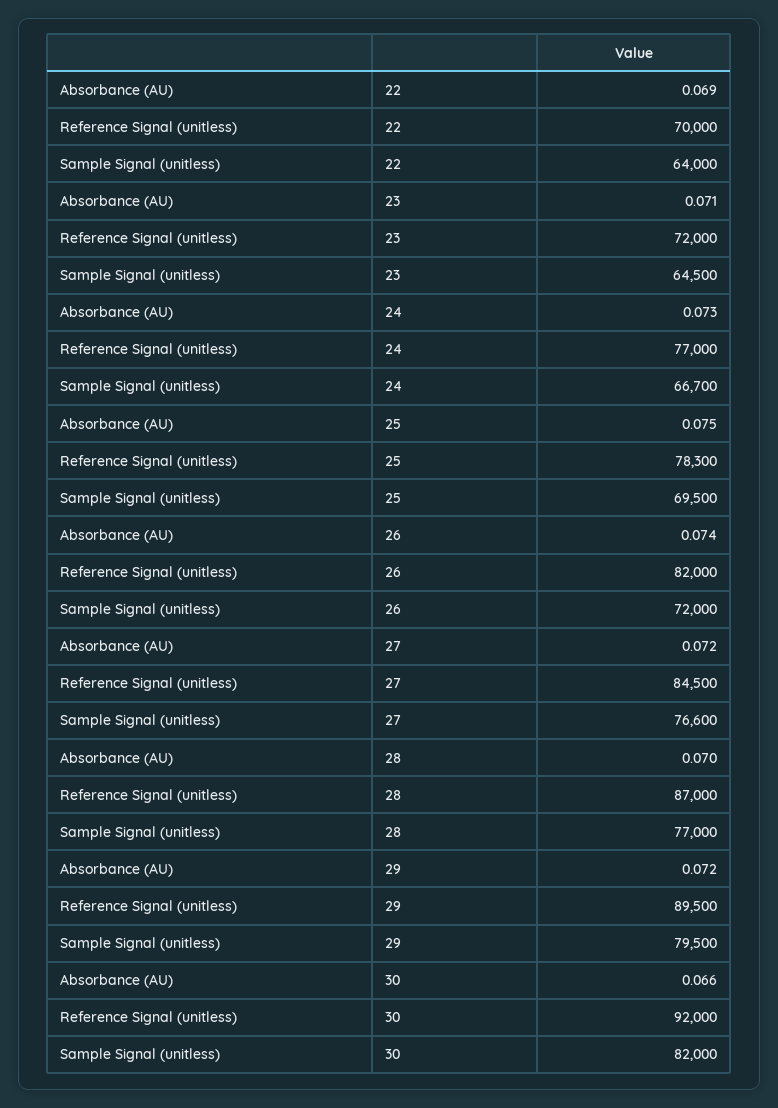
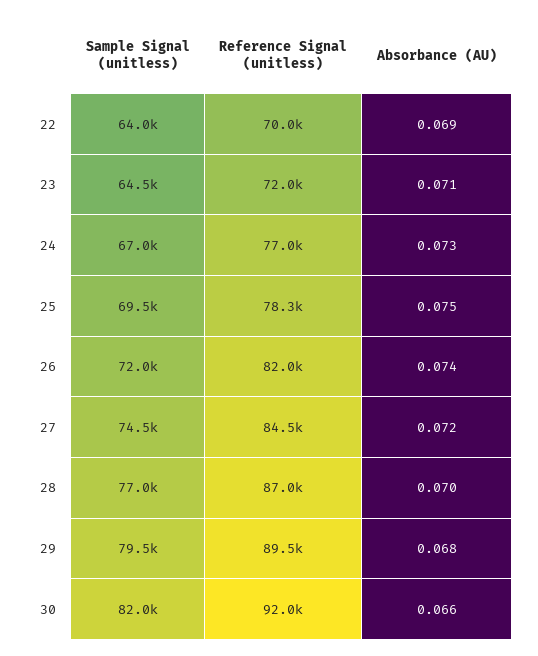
  {
    "Absorbance (AU)": {
      "22": 0.069,
      "23": 0.071,
      "24": 0.073,
      "25": 0.075,
      "26": 0.074,
      "27": 0.072,
      "28": 0.07,
-     "29": 0.072,
+     "29": 0.068,
      "30": 0.066
    },
    "Reference Signal (unitless)": {
      "22": 70000,
      "23": 72000,
      "24": 77000,
      "25": 78300,
      "26": 82000,
      "27": 84500,
      "28": 87000,
      "29": 89500,
      "30": 92000
    },
    "Sample Signal (unitless)": {
      "22": 64000,
      "23": 64500,
-     "24": 66700,
+     "24": 67000,
      "25": 69500,
      "26": 72000,
-     "27": 76600,
+     "27": 74500,
      "28": 77000,
      "29": 79500,
      "30": 82000
    }
  }

